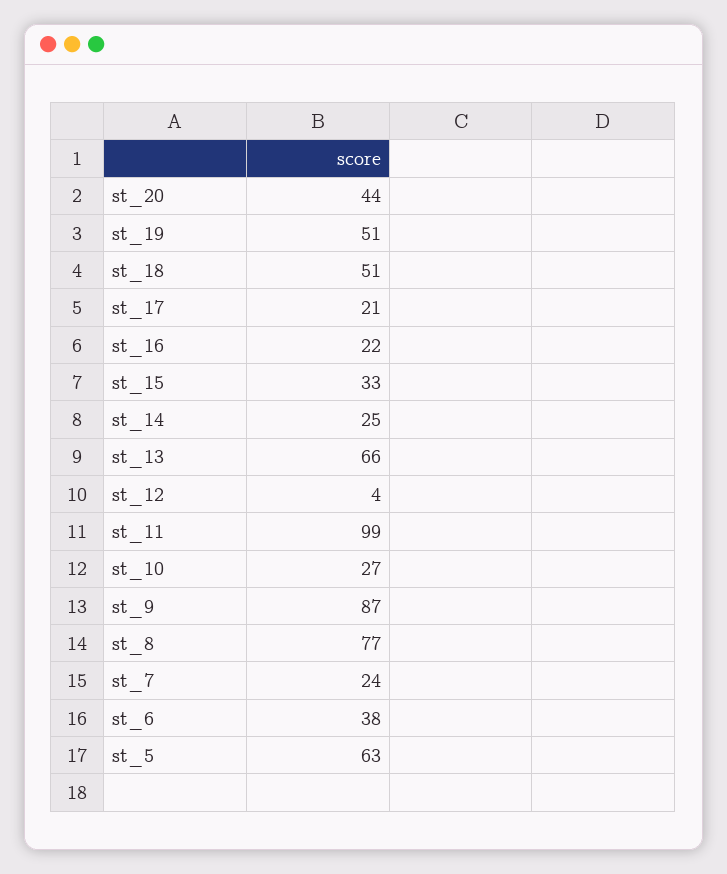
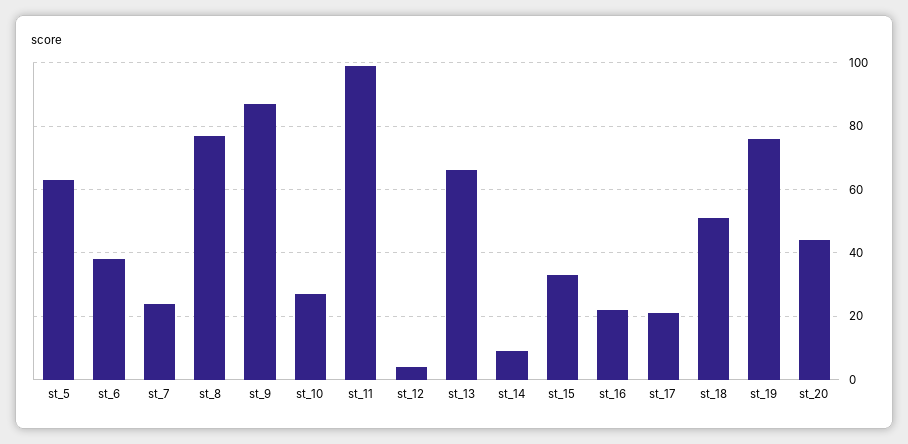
  {
    "st_20": 44,
-   "st_19": 51,
+   "st_19": 75,
    "st_18": 51,
    "st_17": 21,
    "st_16": 22,
    "st_15": 33,
-   "st_14": 25,
+   "st_14": 10,
    "st_13": 66,
    "st_12": 4,
    "st_11": 99,
    "st_10": 27,
    "st_9": 87,
    "st_8": 77,
    "st_7": 24,
    "st_6": 38,
    "st_5": 63
  }

